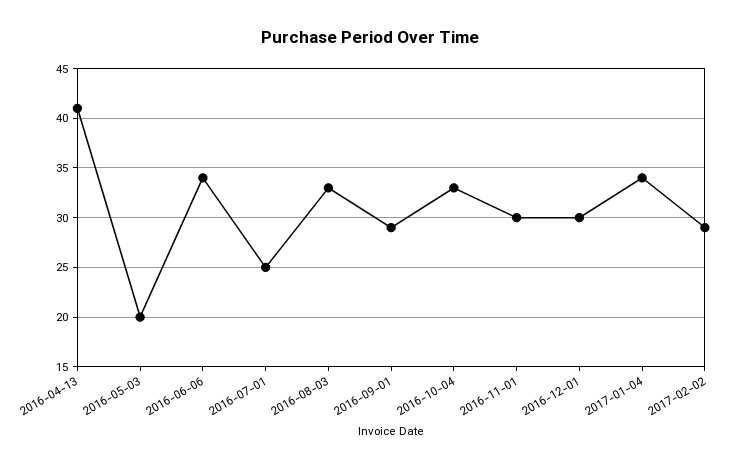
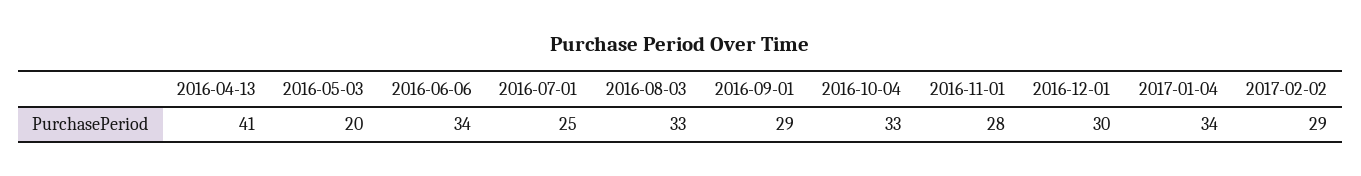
  {
    "2016-04-13": 41,
    "2016-05-03": 20,
    "2016-06-06": 34,
    "2016-07-01": 25,
    "2016-08-03": 33,
    "2016-09-01": 29,
    "2016-10-04": 33,
-   "2016-11-01": 30,
+   "2016-11-01": 28,
    "2016-12-01": 30,
    "2017-01-04": 34,
    "2017-02-02": 29
  }

